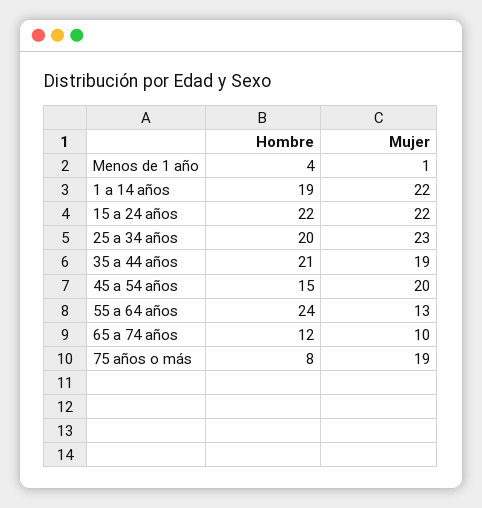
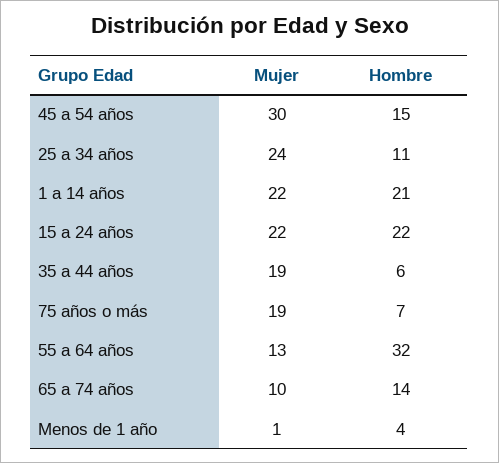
  {
    "Hombre": {
      "Menos de 1 año": 4,
-     "1 a 14 años": 19,
+     "1 a 14 años": 21,
      "15 a 24 años": 22,
-     "25 a 34 años": 20,
+     "25 a 34 años": 11,
-     "35 a 44 años": 21,
+     "35 a 44 años": 6,
      "45 a 54 años": 15,
-     "55 a 64 años": 24,
+     "55 a 64 años": 32,
-     "65 a 74 años": 12,
+     "65 a 74 años": 14,
-     "75 años o más": 8
+     "75 años o más": 7
    },
    "Mujer": {
      "Menos de 1 año": 1,
      "1 a 14 años": 22,
      "15 a 24 años": 22,
-     "25 a 34 años": 23,
+     "25 a 34 años": 24,
      "35 a 44 años": 19,
-     "45 a 54 años": 20,
+     "45 a 54 años": 30,
      "55 a 64 años": 13,
      "65 a 74 años": 10,
      "75 años o más": 19
    }
  }

